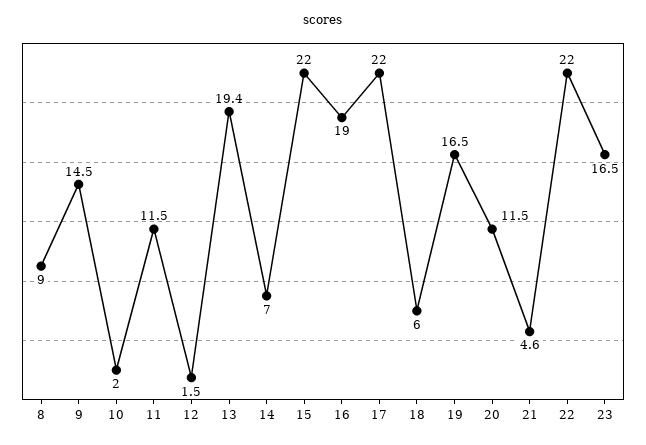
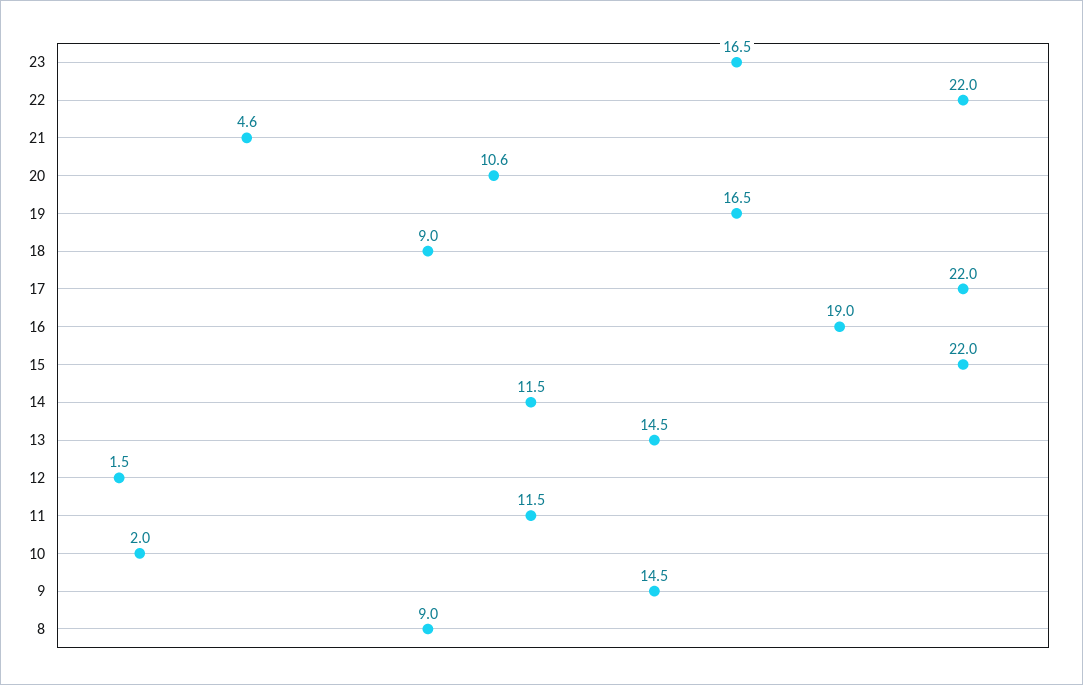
  {
    "8": 9,
    "9": 14.5,
    "10": 2,
    "11": 11.5,
    "12": 1.5,
-   "13": 19.4,
+   "13": 14.5,
-   "14": 7,
+   "14": 11.5,
    "15": 22,
    "16": 19,
    "17": 22,
-   "18": 6,
+   "18": 9,
    "19": 16.5,
-   "20": 11.5,
+   "20": 10.6,
    "21": 4.6,
    "22": 22,
    "23": 16.5
  }

